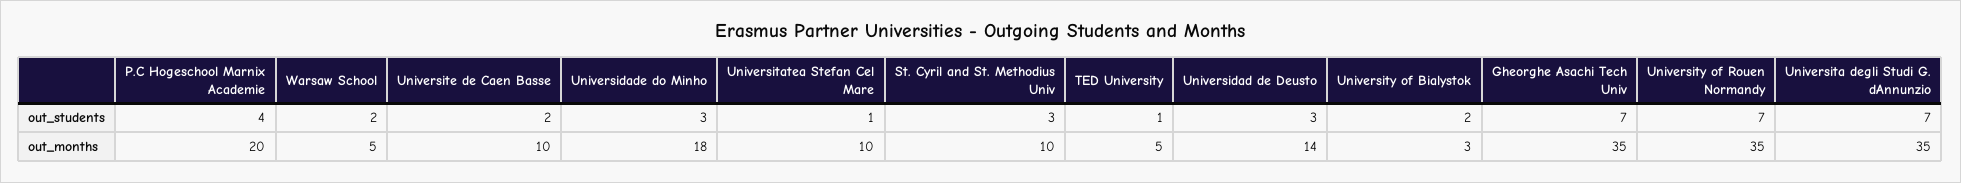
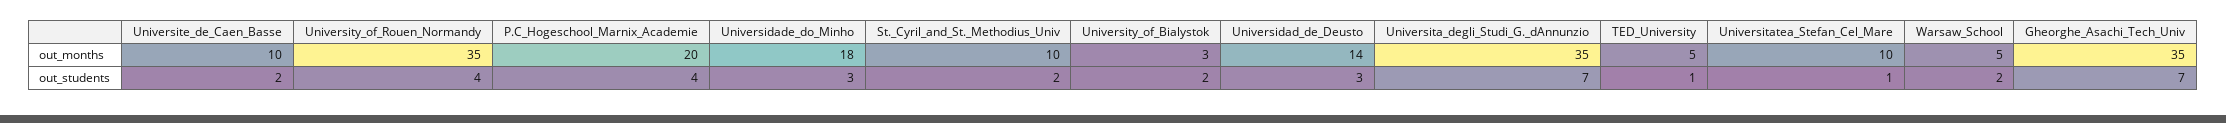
  {
    "P.C Hogeschool Marnix Academie": {
      "out_students": 4,
      "out_months": 20
    },
    "Warsaw School": {
      "out_students": 2,
      "out_months": 5
    },
    "Universite de Caen Basse": {
      "out_students": 2,
      "out_months": 10
    },
    "Universidade do Minho": {
      "out_students": 3,
      "out_months": 18
    },
    "Universitatea Stefan Cel Mare": {
      "out_students": 1,
      "out_months": 10
    },
    "St. Cyril and St. Methodius Univ": {
-     "out_students": 3,
+     "out_students": 2,
      "out_months": 10
    },
    "TED University": {
      "out_students": 1,
      "out_months": 5
    },
    "Universidad de Deusto": {
      "out_students": 3,
      "out_months": 14
    },
    "University of Bialystok": {
      "out_students": 2,
      "out_months": 3
    },
    "Gheorghe Asachi Tech Univ": {
      "out_students": 7,
      "out_months": 35
    },
    "University of Rouen Normandy": {
-     "out_students": 7,
+     "out_students": 4,
      "out_months": 35
    },
    "Universita degli Studi G. dAnnunzio": {
      "out_students": 7,
      "out_months": 35
    }
  }

